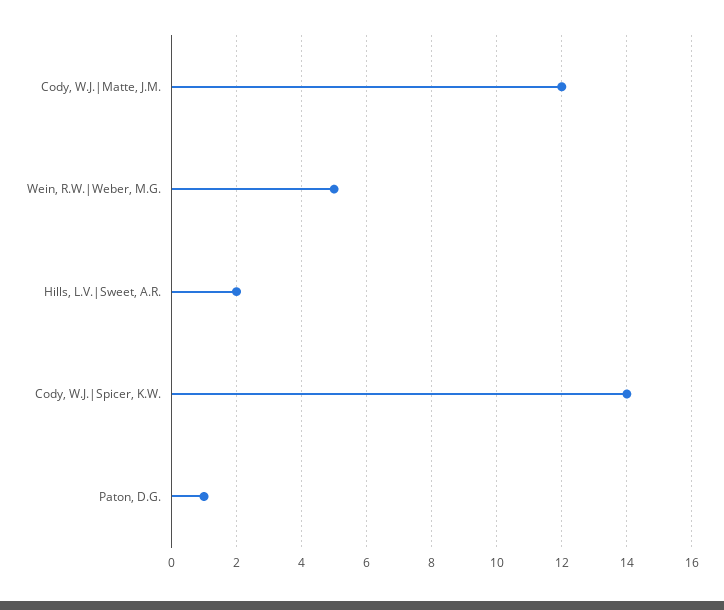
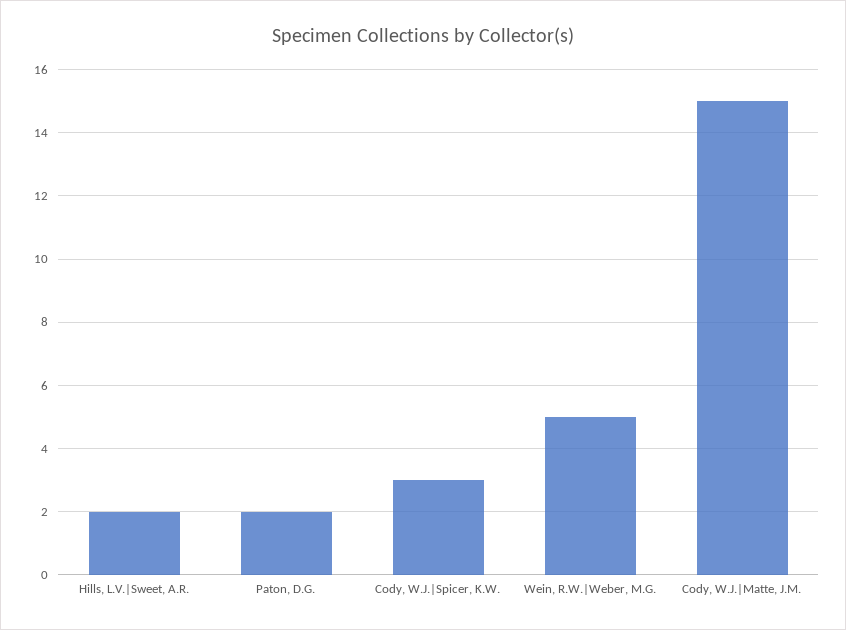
  {
-   "Cody, W.J.|Matte, J.M.": 12,
+   "Cody, W.J.|Matte, J.M.": 15,
    "Wein, R.W.|Weber, M.G.": 5,
    "Hills, L.V.|Sweet, A.R.": 2,
-   "Cody, W.J.|Spicer, K.W.": 14,
+   "Cody, W.J.|Spicer, K.W.": 3,
-   "Paton, D.G.": 1
+   "Paton, D.G.": 2
  }

